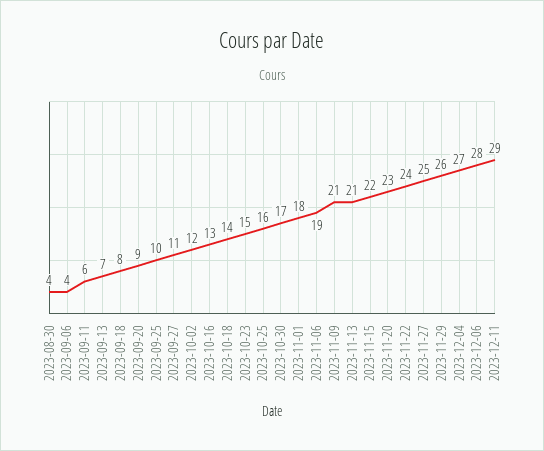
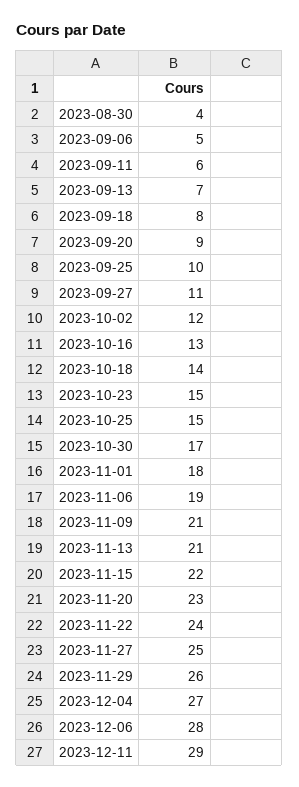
  {
    "2023-08-30": 4,
-   "2023-09-06": 4,
+   "2023-09-06": 5,
    "2023-09-11": 6,
    "2023-09-13": 7,
    "2023-09-18": 8,
    "2023-09-20": 9,
    "2023-09-25": 10,
    "2023-09-27": 11,
    "2023-10-02": 12,
    "2023-10-16": 13,
    "2023-10-18": 14,
    "2023-10-23": 15,
-   "2023-10-25": 16,
+   "2023-10-25": 15,
    "2023-10-30": 17,
    "2023-11-01": 18,
    "2023-11-06": 19,
    "2023-11-09": 21,
    "2023-11-13": 21,
    "2023-11-15": 22,
    "2023-11-20": 23,
    "2023-11-22": 24,
    "2023-11-27": 25,
    "2023-11-29": 26,
    "2023-12-04": 27,
    "2023-12-06": 28,
    "2023-12-11": 29
  }

